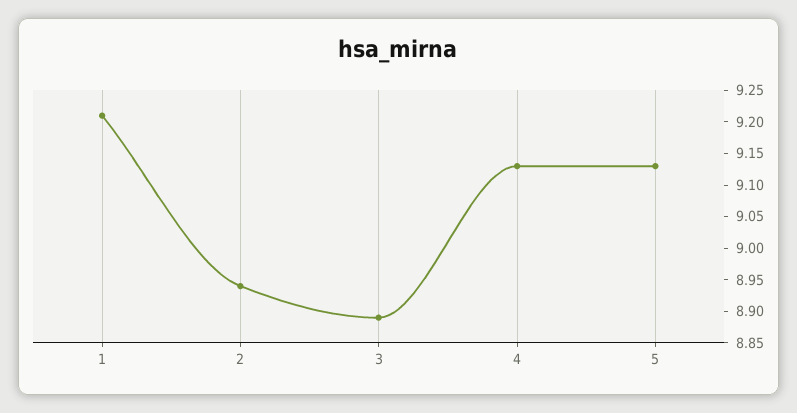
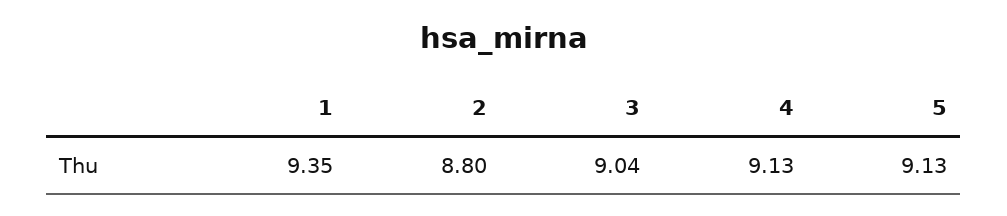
  {
-   "1": 9.2,
+   "1": 9.35,
-   "2": 8.95,
+   "2": 8.8,
-   "3": 8.9,
+   "3": 9.04,
    "4": 9.13,
    "5": 9.13
  }

